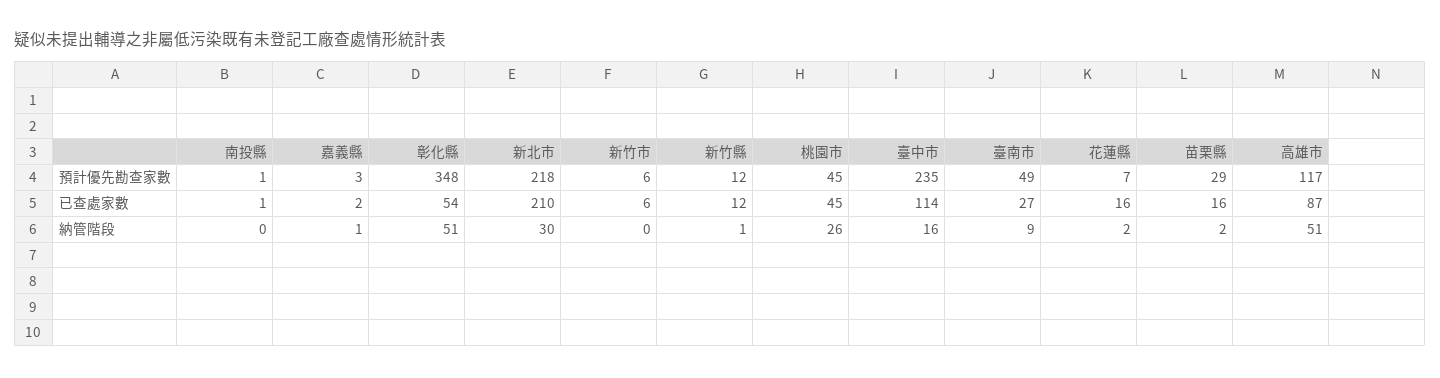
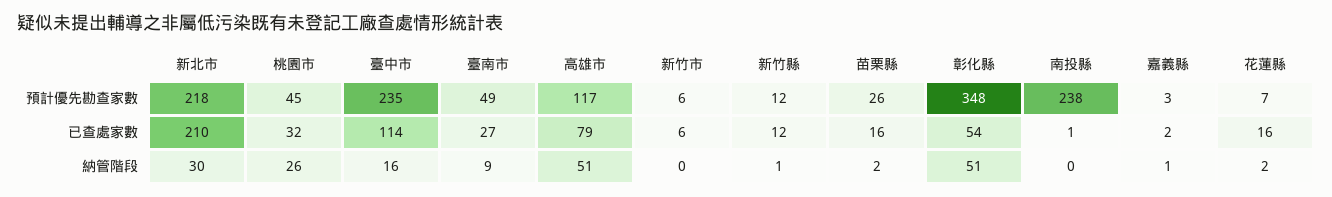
  {
    "南投縣": {
-     "預計優先勘查家數": 1,
+     "預計優先勘查家數": 238,
      "已查處家數": 1,
      "納管階段": 0
    },
    "嘉義縣": {
      "預計優先勘查家數": 3,
      "已查處家數": 2,
      "納管階段": 1
    },
    "彰化縣": {
      "預計優先勘查家數": 348,
      "已查處家數": 54,
      "納管階段": 51
    },
    "新北市": {
      "預計優先勘查家數": 218,
      "已查處家數": 210,
      "納管階段": 30
    },
    "新竹市": {
      "預計優先勘查家數": 6,
      "已查處家數": 6,
      "納管階段": 0
    },
    "新竹縣": {
      "預計優先勘查家數": 12,
      "已查處家數": 12,
      "納管階段": 1
    },
    "桃園市": {
      "預計優先勘查家數": 45,
-     "已查處家數": 45,
+     "已查處家數": 32,
      "納管階段": 26
    },
    "臺中市": {
      "預計優先勘查家數": 235,
      "已查處家數": 114,
      "納管階段": 16
    },
    "臺南市": {
      "預計優先勘查家數": 49,
      "已查處家數": 27,
      "納管階段": 9
    },
    "花蓮縣": {
      "預計優先勘查家數": 7,
      "已查處家數": 16,
      "納管階段": 2
    },
    "苗栗縣": {
-     "預計優先勘查家數": 29,
+     "預計優先勘查家數": 26,
      "已查處家數": 16,
      "納管階段": 2
    },
    "高雄市": {
      "預計優先勘查家數": 117,
-     "已查處家數": 87,
+     "已查處家數": 79,
      "納管階段": 51
    }
  }

